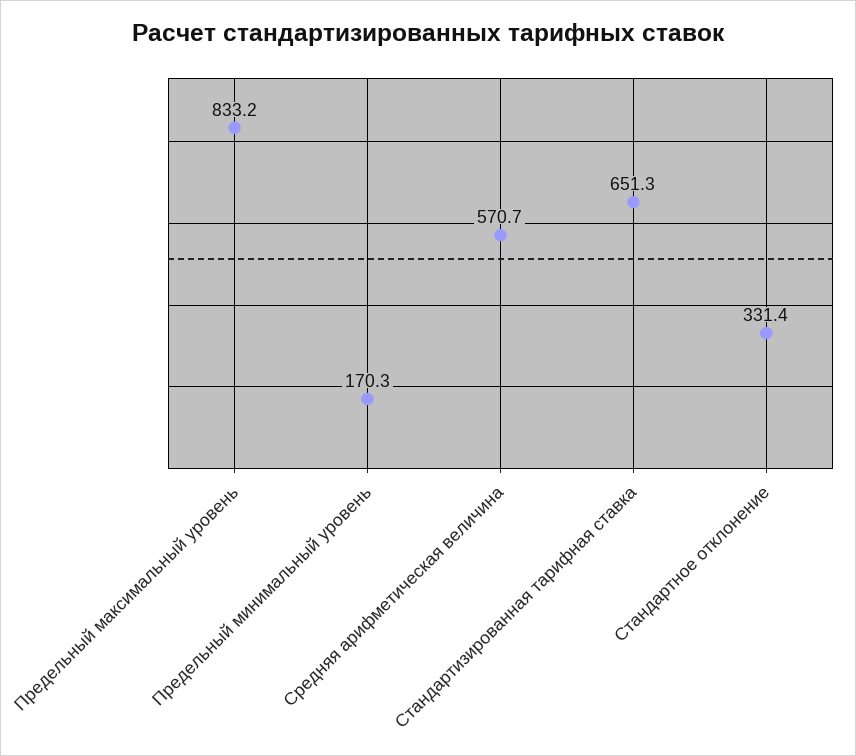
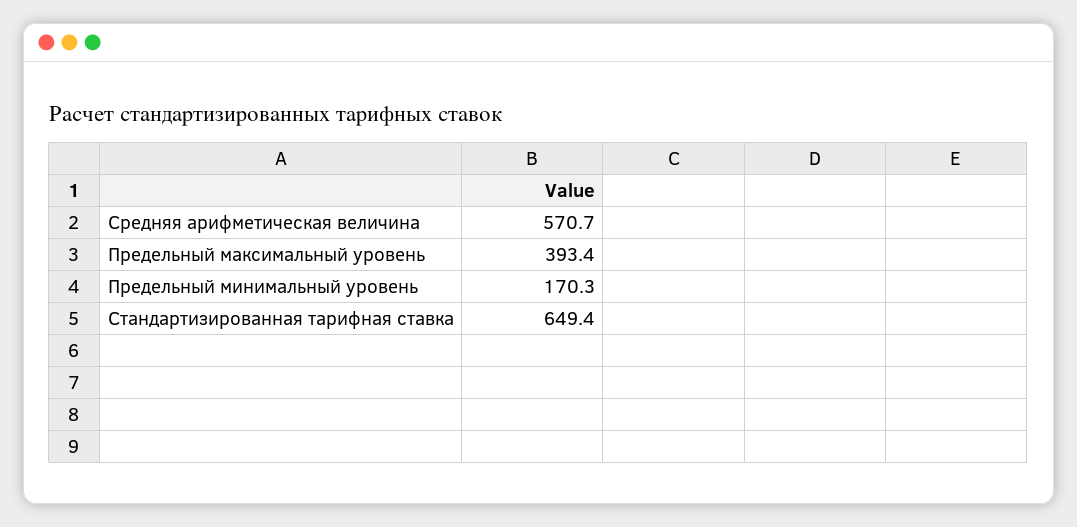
  {
-   "Предельный максимальный уровень": 833.2,
+   "Предельный максимальный уровень": 393.4,
    "Предельный минимальный уровень": 170.3,
    "Средняя арифметическая величина": 570.7,
-   "Стандартизированная тарифная ставка": 651.3,
+   "Стандартизированная тарифная ставка": 649.4
-   "Стандартное отклонение": 331.4
  }

